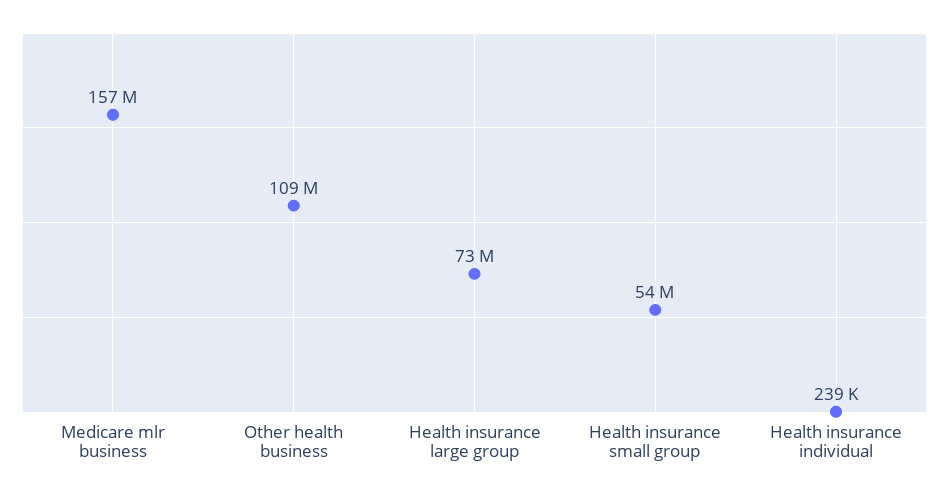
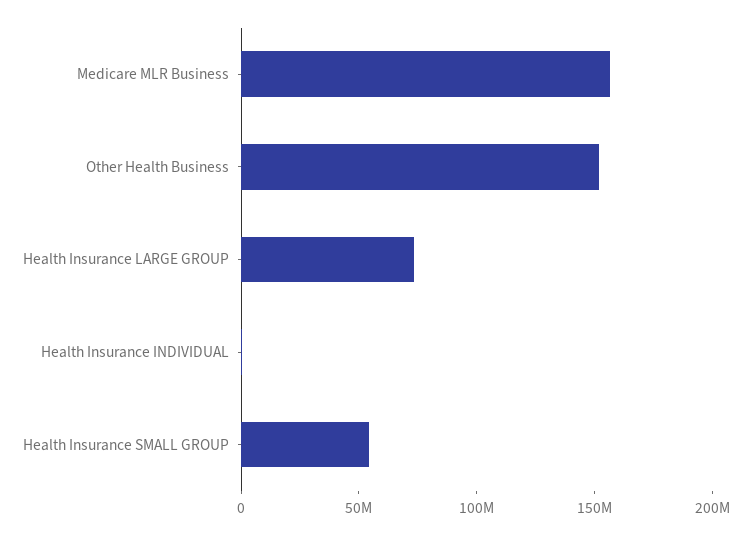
  {
    "Medicare mlr business": 157000000,
-   "Other health business": 109000000,
+   "Other health business": 150000000,
    "Health insurance large group": 73000000,
    "Health insurance small group": 54000000,
    "Health insurance individual": 239000
  }

